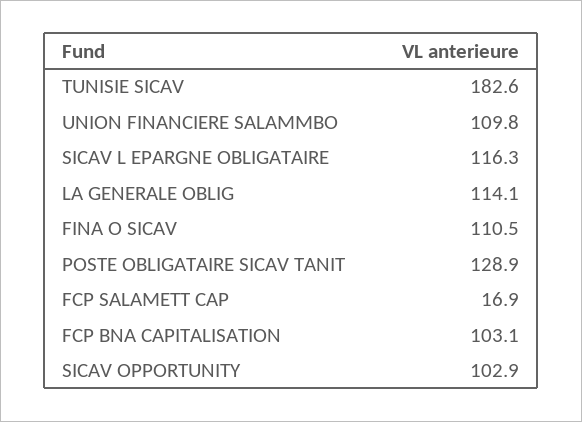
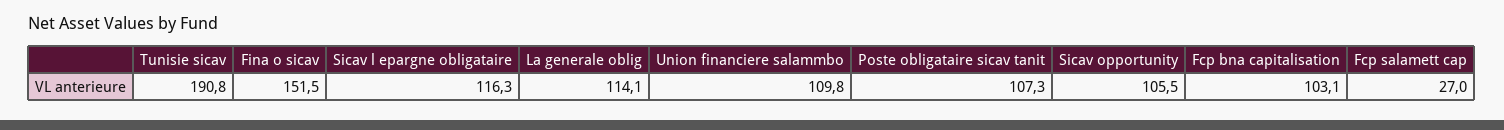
  {
-   "TUNISIE SICAV": 182.6,
+   "TUNISIE SICAV": 190.8,
    "UNION FINANCIERE SALAMMBO": 109.8,
    "SICAV L EPARGNE OBLIGATAIRE": 116.3,
    "LA GENERALE OBLIG": 114.1,
-   "FINA O SICAV": 110.5,
+   "FINA O SICAV": 151.5,
-   "POSTE OBLIGATAIRE SICAV TANIT": 128.9,
+   "POSTE OBLIGATAIRE SICAV TANIT": 107.3,
-   "FCP SALAMETT CAP": 16.9,
+   "FCP SALAMETT CAP": 27,
    "FCP BNA CAPITALISATION": 103.1,
-   "SICAV OPPORTUNITY": 102.9
+   "SICAV OPPORTUNITY": 105.5
  }

